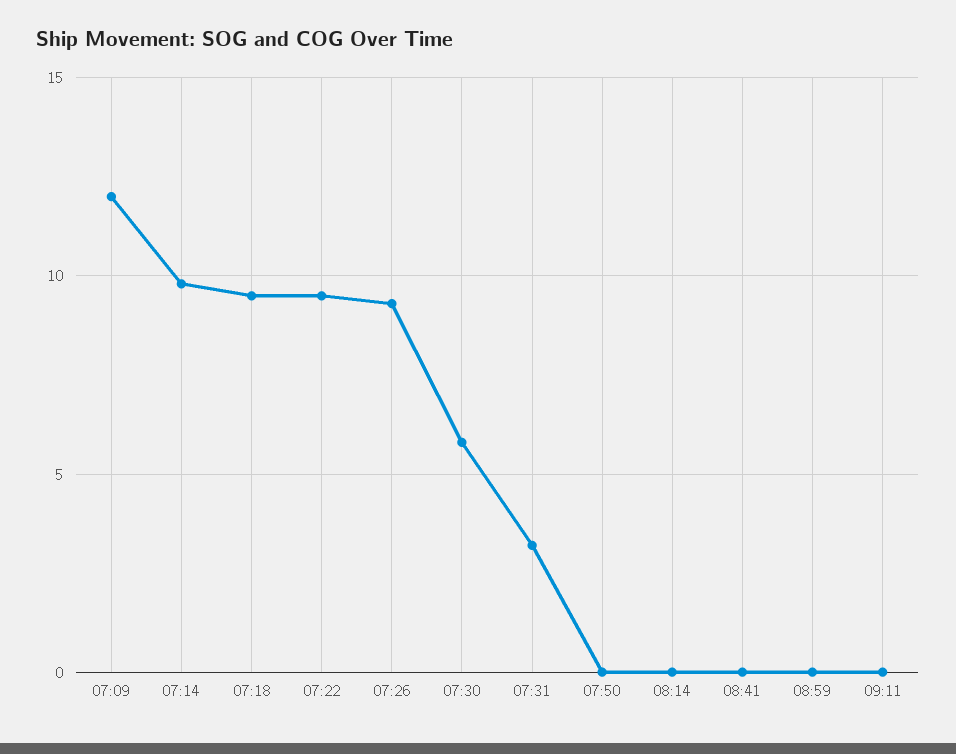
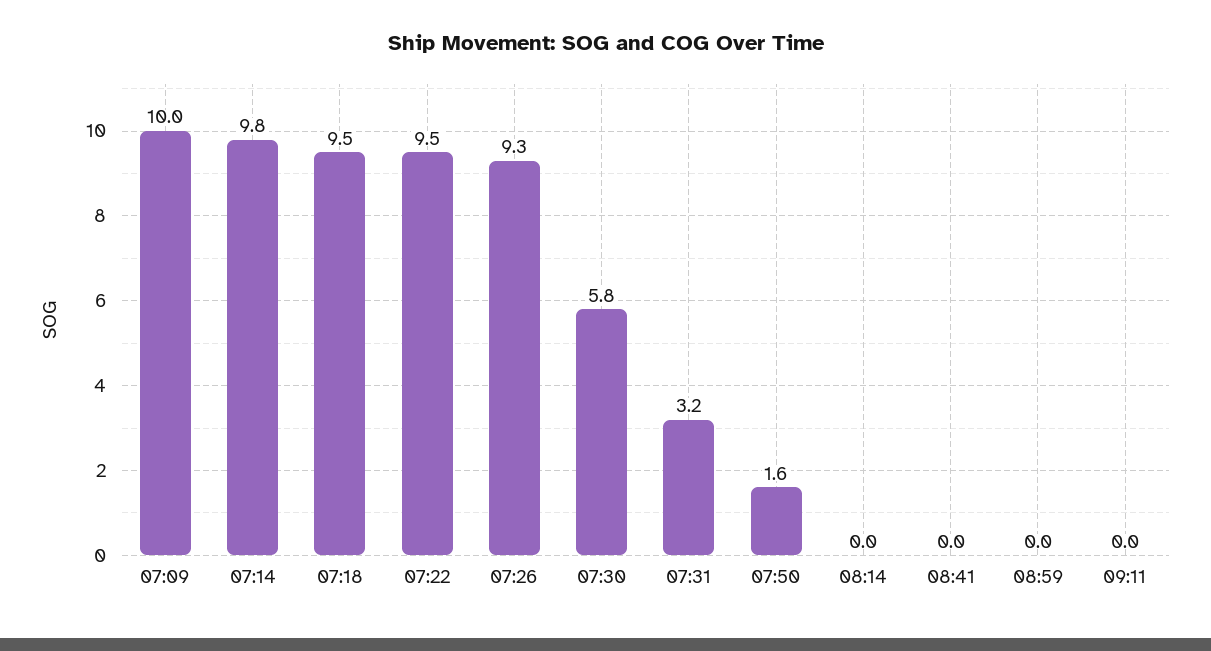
  {
-   "07:09": 12,
+   "07:09": 10,
    "07:14": 9.8,
    "07:18": 9.5,
    "07:22": 9.5,
    "07:26": 9.3,
    "07:30": 5.8,
    "07:31": 3.2,
-   "07:50": 0,
+   "07:50": 1.6,
    "08:14": 0,
    "08:41": 0,
    "08:59": 0,
    "09:11": 0
  }

